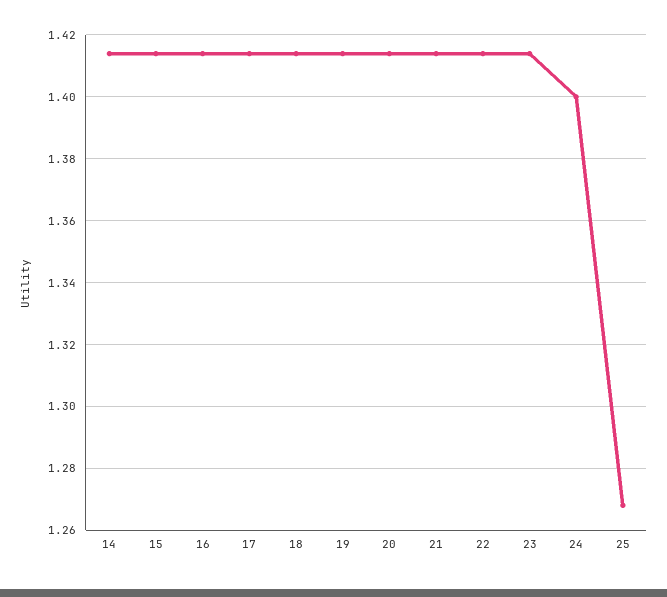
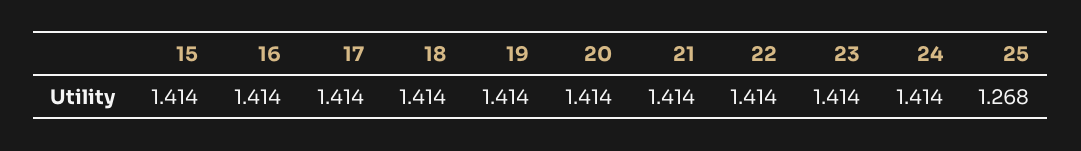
  {
-   "14": 1.415,
    "15": 1.414,
    "16": 1.414,
    "17": 1.414,
    "18": 1.414,
    "19": 1.414,
    "20": 1.414,
    "21": 1.414,
    "22": 1.414,
    "23": 1.414,
-   "24": 1.4,
+   "24": 1.414,
    "25": 1.268
  }

